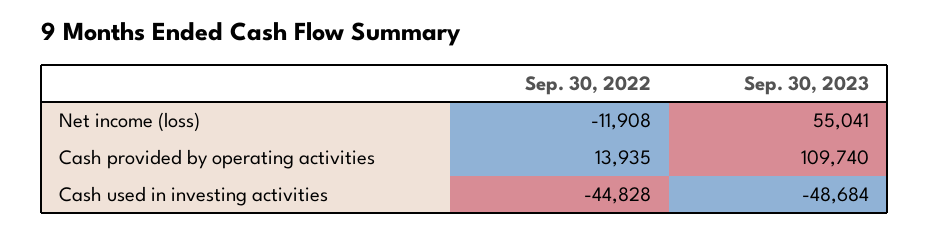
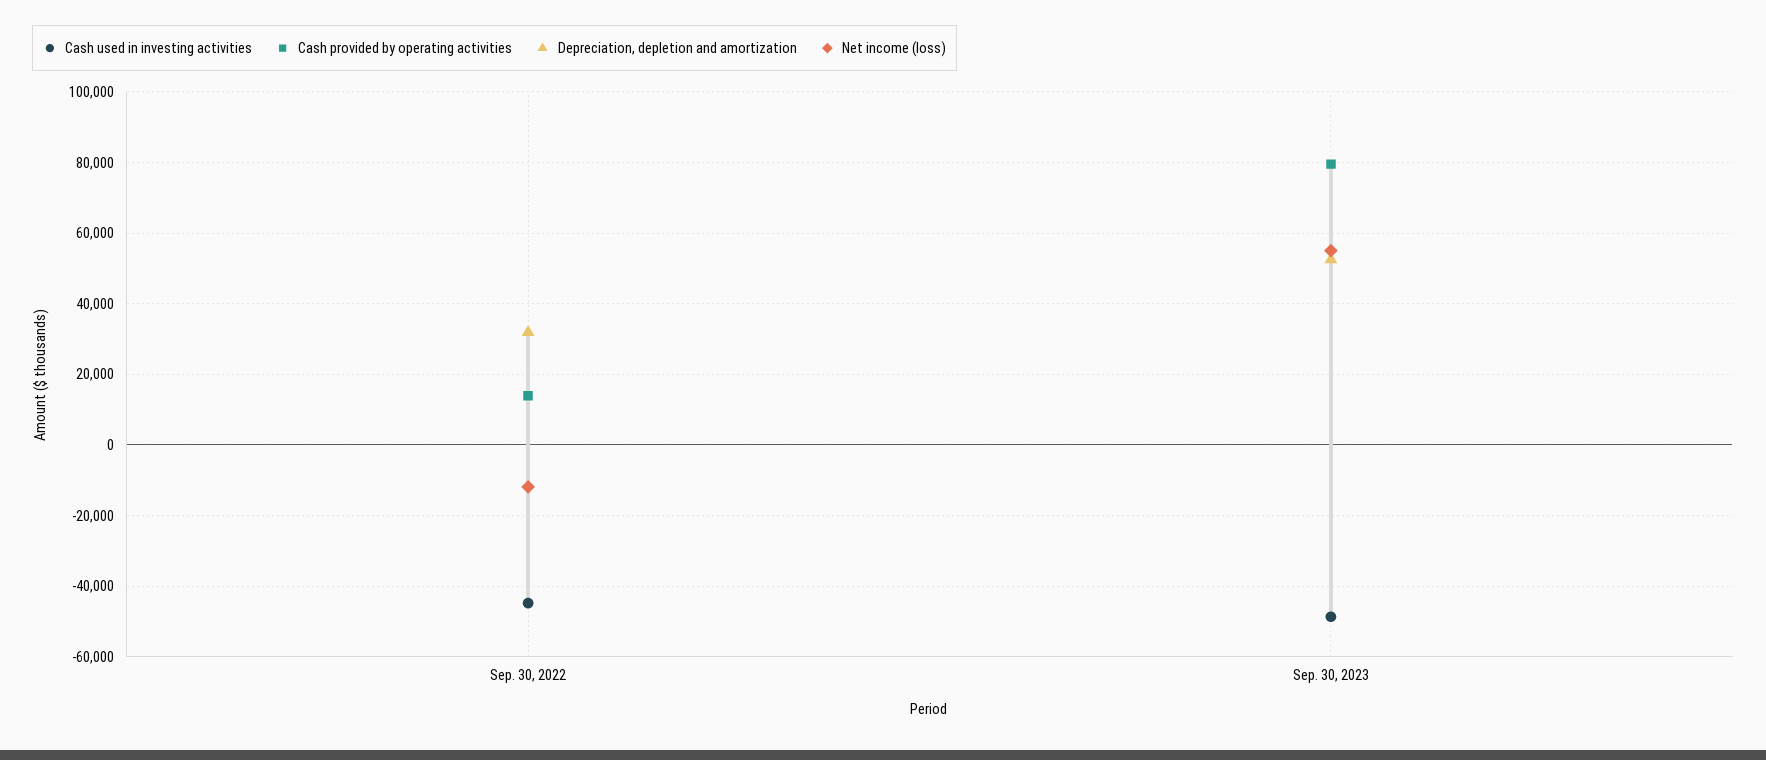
  {
    "Net income (loss)": {
      "Sep. 30, 2022": -11908,
      "Sep. 30, 2023": 55041
    },
    "Cash provided by operating activities": {
      "Sep. 30, 2022": 13935,
-     "Sep. 30, 2023": 109740
+     "Sep. 30, 2023": 80000
    },
    "Cash used in investing activities": {
      "Sep. 30, 2022": -44828,
      "Sep. 30, 2023": -48684
-   }
+   },
+   "Depreciation, depletion and amortization": {
+     "Sep. 30, 2022": 32000,
+     "Sep. 30, 2023": 52000
+   }
  }

